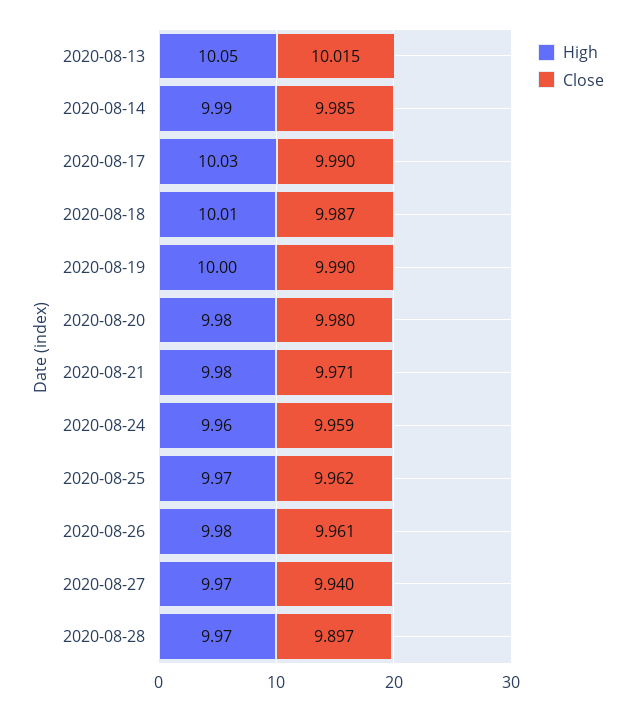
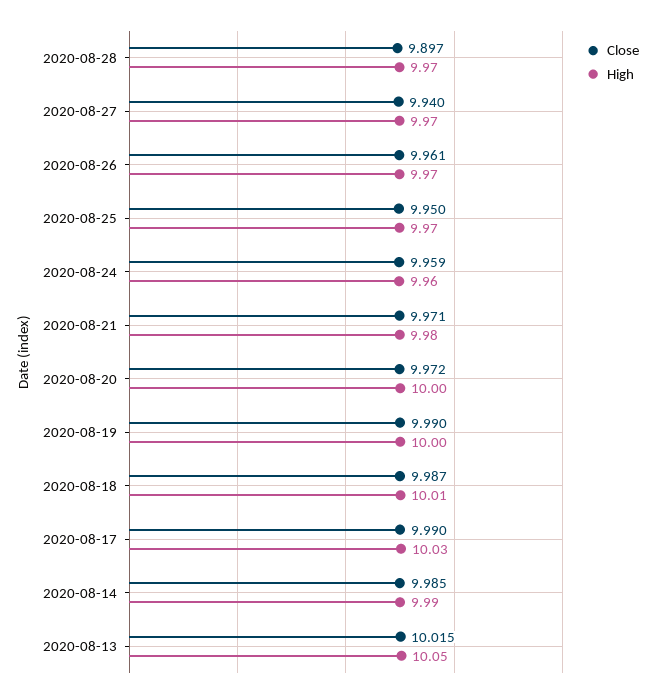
  {
    "High": {
      "2020-08-13": 10.05,
      "2020-08-14": 9.99,
      "2020-08-17": 10.03,
      "2020-08-18": 10.01,
      "2020-08-19": 10,
-     "2020-08-20": 9.98,
+     "2020-08-20": 10,
      "2020-08-21": 9.98,
      "2020-08-24": 9.96,
      "2020-08-25": 9.97,
-     "2020-08-26": 9.98,
+     "2020-08-26": 9.97,
      "2020-08-27": 9.97,
      "2020-08-28": 9.97
    },
    "Close": {
      "2020-08-13": 10.015,
      "2020-08-14": 9.985,
      "2020-08-17": 9.99,
      "2020-08-18": 9.987,
      "2020-08-19": 9.99,
-     "2020-08-20": 9.98,
+     "2020-08-20": 9.972,
      "2020-08-21": 9.971,
      "2020-08-24": 9.959,
-     "2020-08-25": 9.962,
+     "2020-08-25": 9.95,
      "2020-08-26": 9.961,
      "2020-08-27": 9.94,
      "2020-08-28": 9.897
    }
  }

